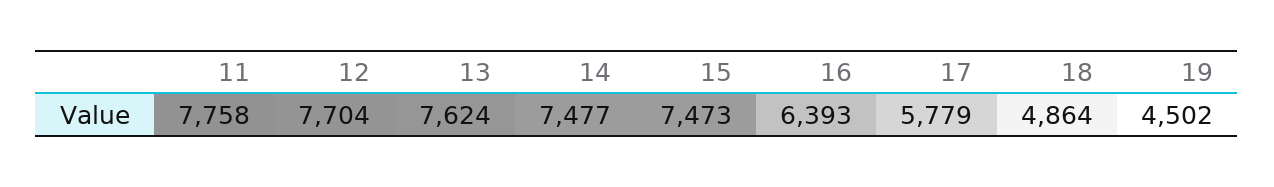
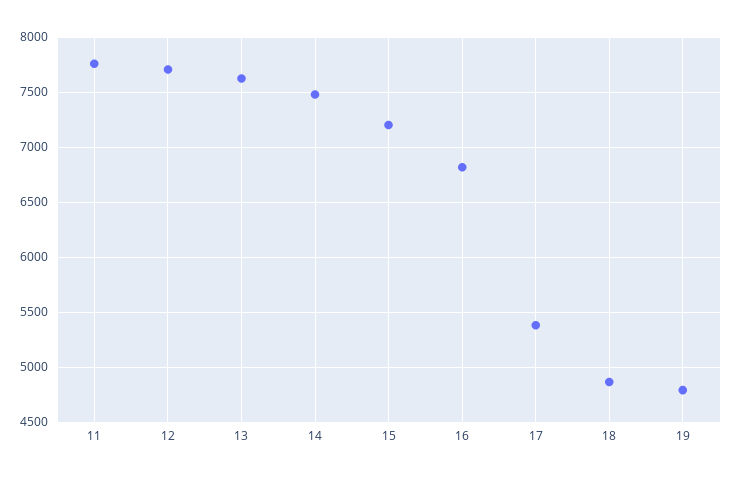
  {
    "11": 7758,
    "12": 7704,
    "13": 7624,
    "14": 7477,
-   "15": 7473,
+   "15": 7200,
-   "16": 6393,
+   "16": 6800,
-   "17": 5779,
+   "17": 5400,
    "18": 4864,
-   "19": 4502
+   "19": 4800
  }

